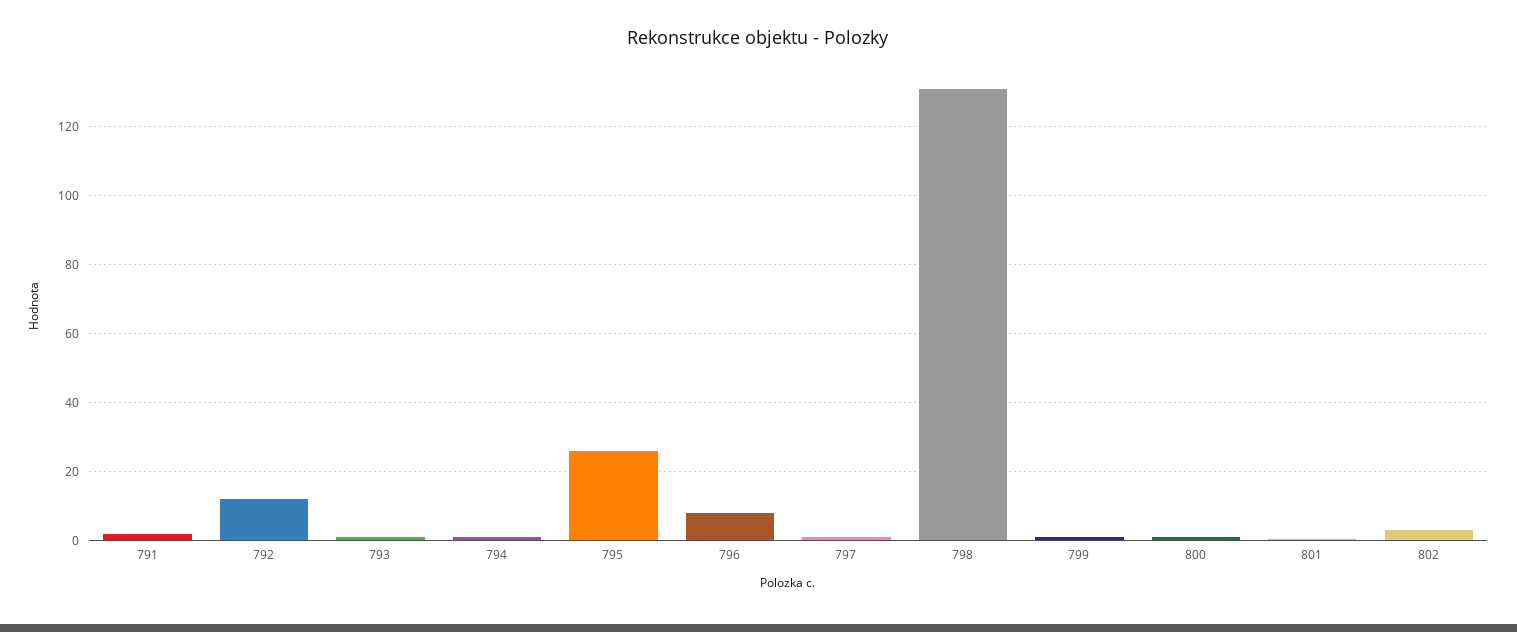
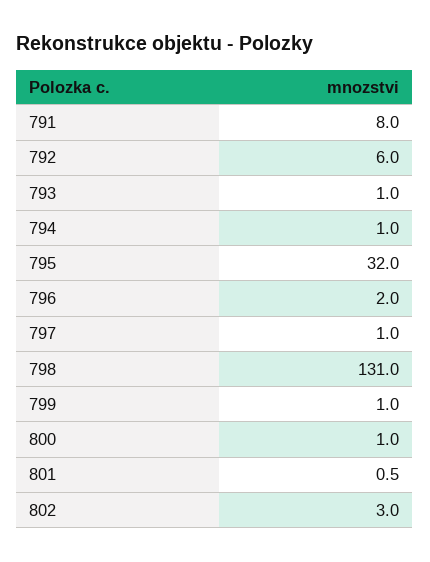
  {
-   "791": 2,
+   "791": 8,
-   "792": 12,
+   "792": 6,
    "793": 1,
    "794": 1,
-   "795": 26,
+   "795": 32,
-   "796": 8,
+   "796": 2,
    "797": 1,
    "798": 131,
    "799": 1,
    "800": 1,
    "801": 0.5,
    "802": 3
  }

